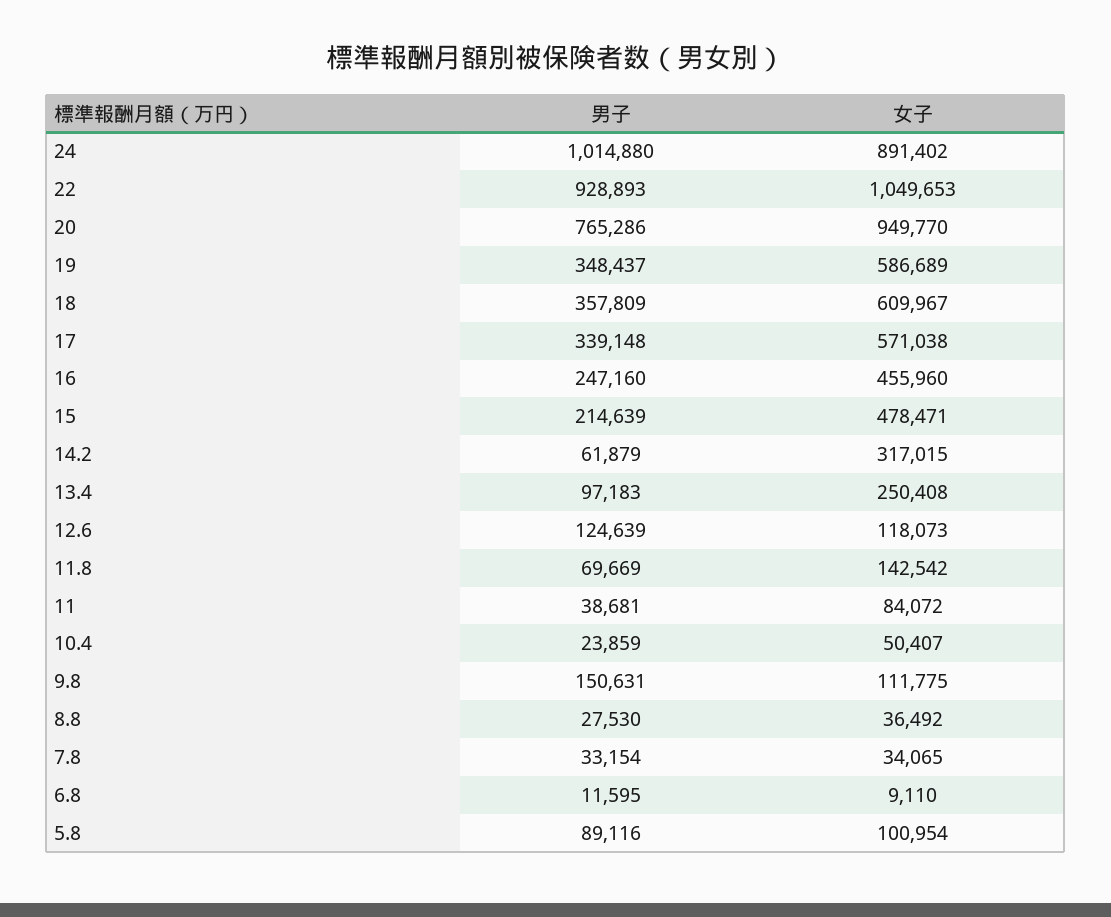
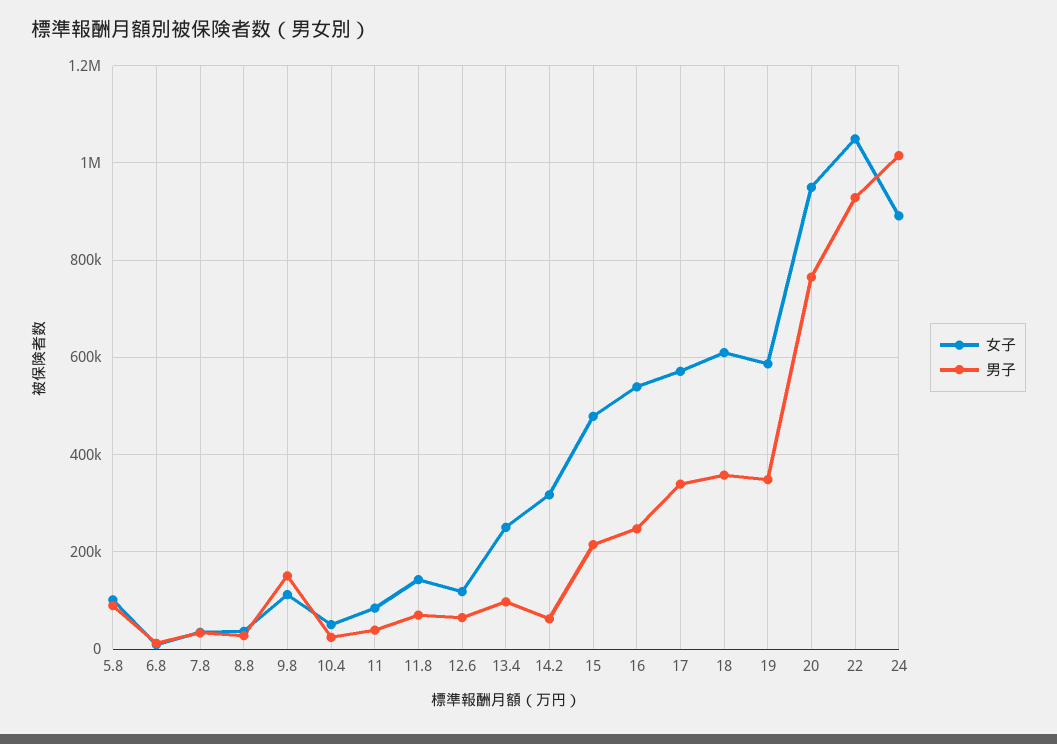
  {
    "男子": {
      "24": 1014880,
      "22": 928893,
      "20": 765286,
      "19": 348437,
      "18": 357809,
      "17": 339148,
      "16": 247160,
      "15": 214639,
      "14.2": 61879,
      "13.4": 97183,
-     "12.6": 124639,
+     "12.6": 60000,
      "11.8": 69669,
      "11": 38681,
      "10.4": 23859,
      "9.8": 150631,
      "8.8": 27530,
      "7.8": 33154,
      "6.8": 11595,
      "5.8": 89116
    },
    "女子": {
      "24": 891402,
      "22": 1049653,
      "20": 949770,
      "19": 586689,
      "18": 609967,
      "17": 571038,
-     "16": 455960,
+     "16": 540000,
      "15": 478471,
      "14.2": 317015,
      "13.4": 250408,
      "12.6": 118073,
      "11.8": 142542,
      "11": 84072,
      "10.4": 50407,
      "9.8": 111775,
      "8.8": 36492,
      "7.8": 34065,
      "6.8": 9110,
      "5.8": 100954
    }
  }

